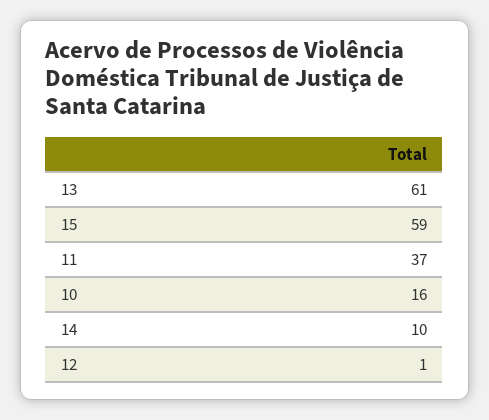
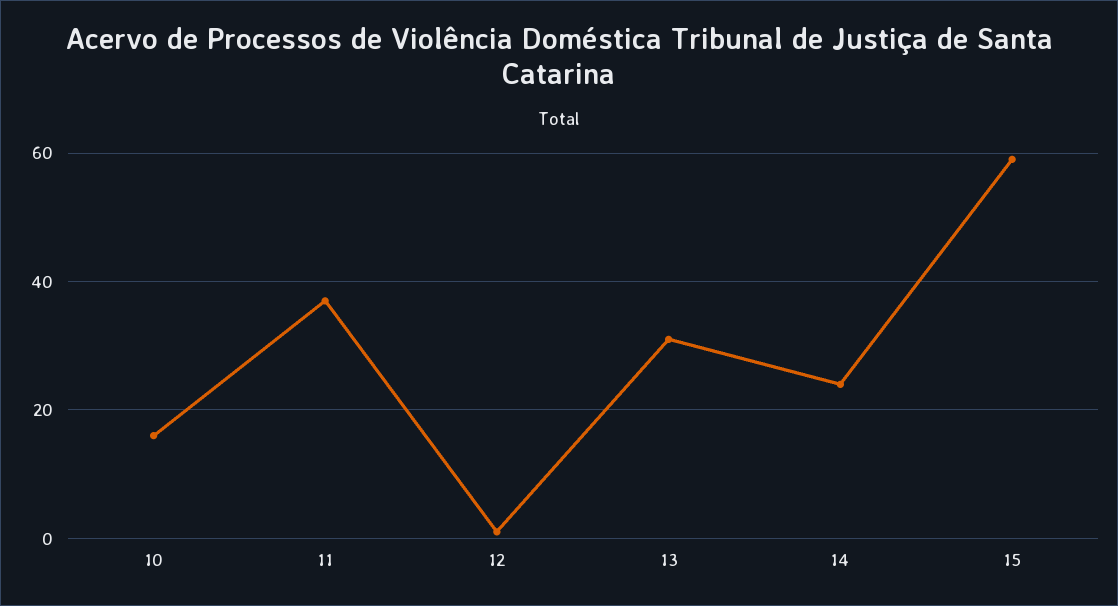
  {
-   "13": 61,
+   "13": 30,
    "15": 59,
    "11": 37,
    "10": 16,
-   "14": 10,
+   "14": 25,
    "12": 1
  }

